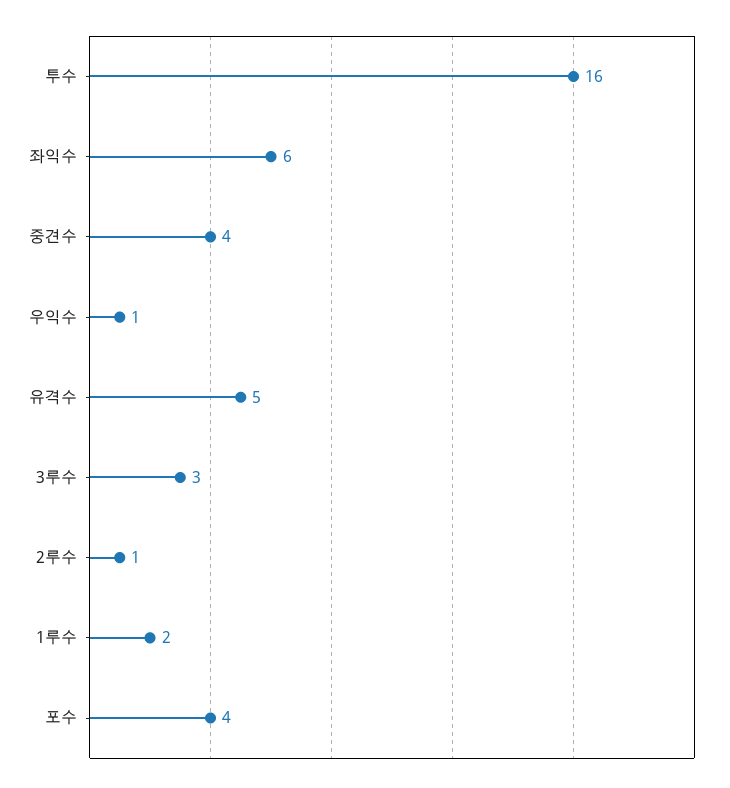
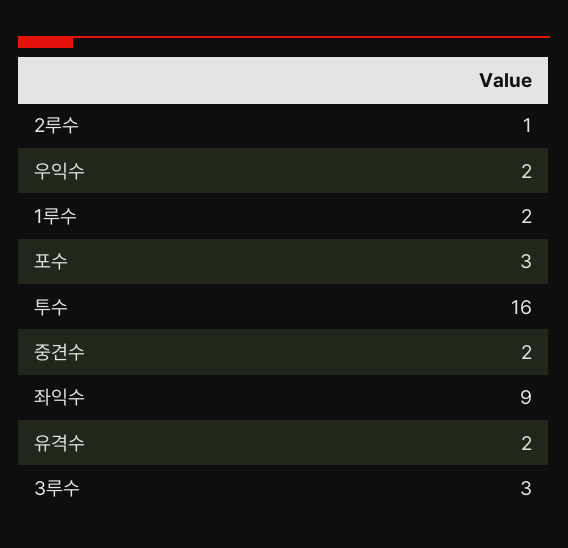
  {
    "투수": 16,
-   "좌익수": 6,
+   "좌익수": 9,
-   "중견수": 4,
+   "중견수": 2,
-   "우익수": 1,
+   "우익수": 2,
-   "유격수": 5,
+   "유격수": 2,
    "3루수": 3,
    "2루수": 1,
    "1루수": 2,
-   "포수": 4
+   "포수": 3
  }

